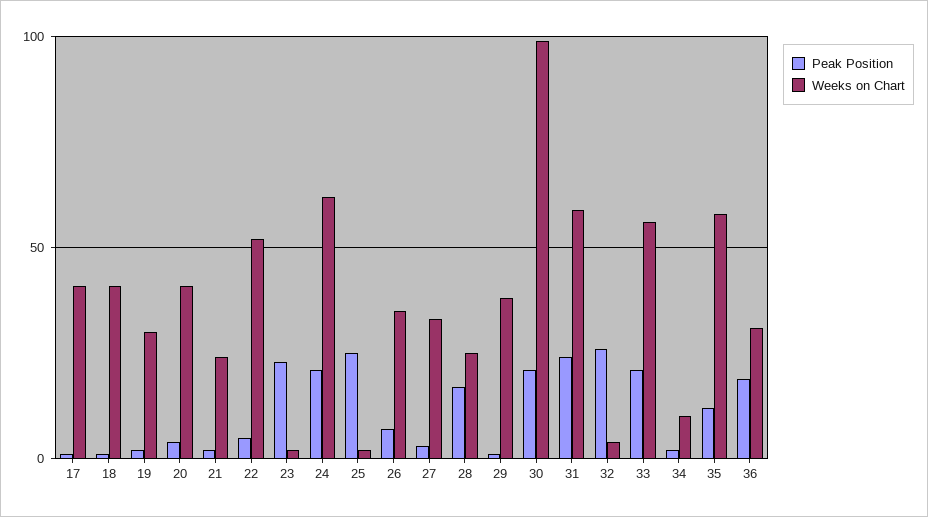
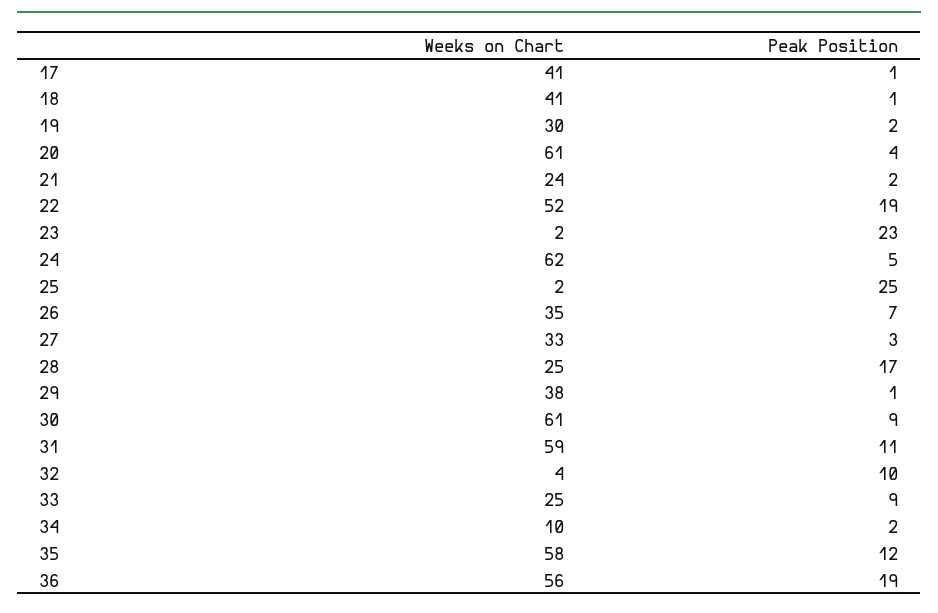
  {
    "Peak Position": {
      "17": 1,
      "18": 1,
      "19": 2,
      "20": 4,
      "21": 2,
-     "22": 5,
+     "22": 19,
      "23": 23,
-     "24": 20,
+     "24": 5,
      "25": 25,
      "26": 7,
      "27": 3,
      "28": 17,
      "29": 1,
-     "30": 20,
+     "30": 9,
-     "31": 25,
+     "31": 11,
-     "32": 25,
+     "32": 10,
-     "33": 20,
+     "33": 9,
      "34": 2,
      "35": 12,
      "36": 19
    },
    "Weeks on Chart": {
      "17": 41,
      "18": 41,
      "19": 30,
-     "20": 40,
+     "20": 61,
      "21": 24,
      "22": 52,
      "23": 2,
      "24": 62,
      "25": 2,
      "26": 35,
      "27": 33,
      "28": 25,
      "29": 38,
-     "30": 100,
+     "30": 61,
      "31": 59,
      "32": 4,
-     "33": 55,
+     "33": 25,
      "34": 10,
      "35": 58,
-     "36": 30
+     "36": 56
    }
  }

